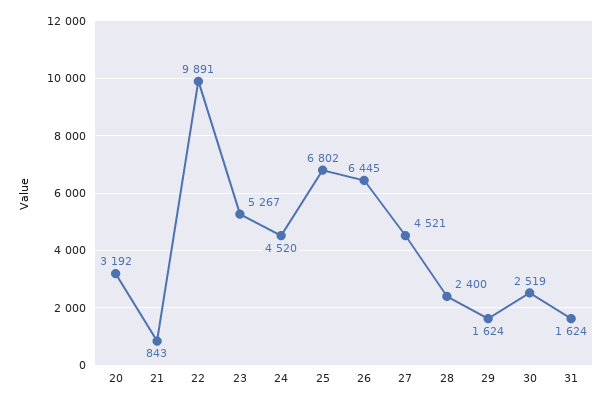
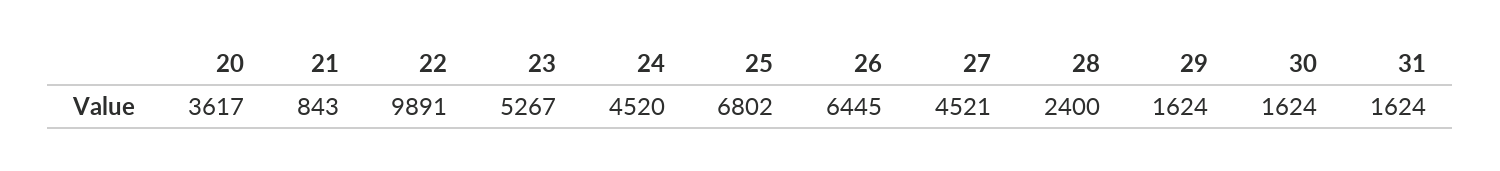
  {
-   "20": 3192,
+   "20": 3617,
    "21": 843,
    "22": 9891,
    "23": 5267,
    "24": 4520,
    "25": 6802,
    "26": 6445,
    "27": 4521,
    "28": 2400,
    "29": 1624,
-   "30": 2519,
+   "30": 1624,
    "31": 1624
  }

